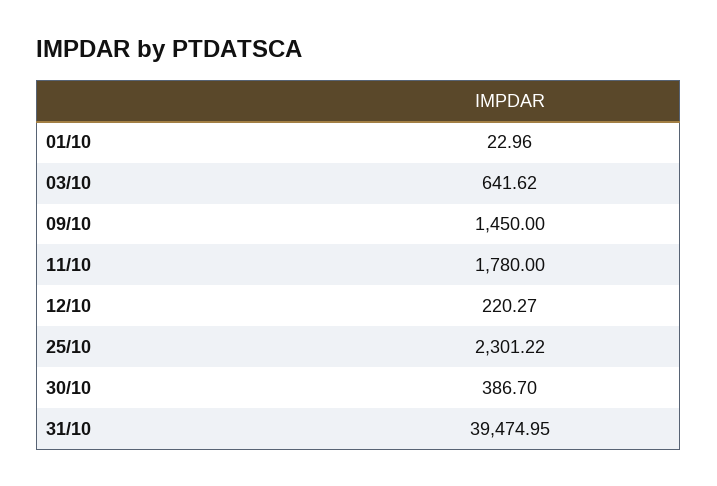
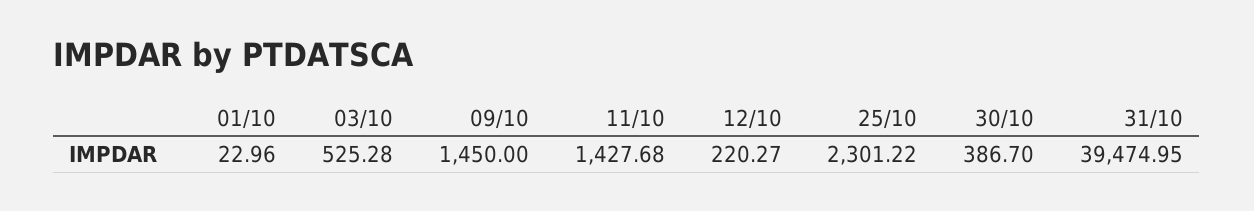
  {
    "01/10": 22.96,
-   "03/10": 641.62,
+   "03/10": 525.28,
    "09/10": 1450,
-   "11/10": 1780,
+   "11/10": 1427.68,
    "12/10": 220.27,
    "25/10": 2301.22,
    "30/10": 386.7,
    "31/10": 39474.95
  }

